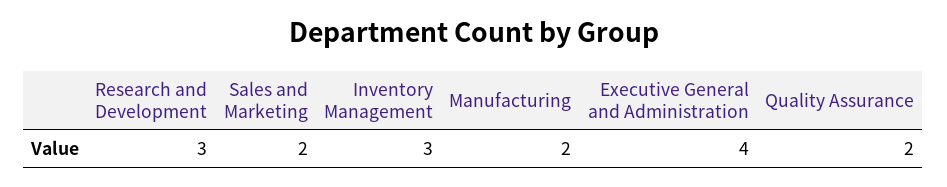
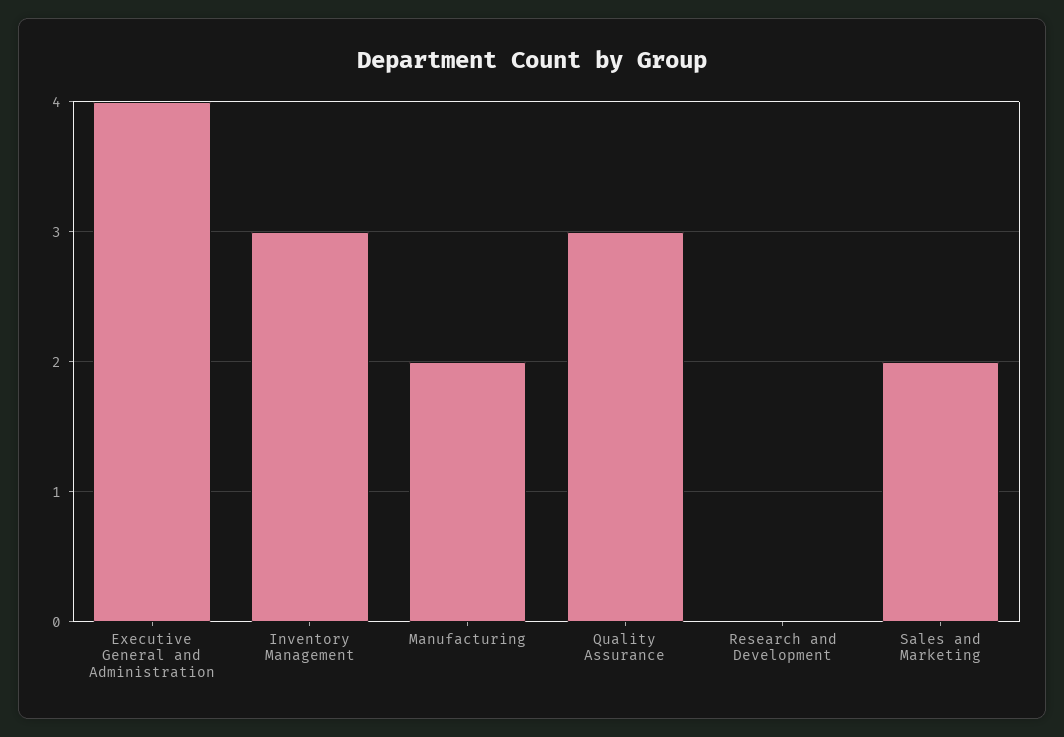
  {
-   "Research and Development": 3,
+   "Research and Development": 0,
    "Sales and Marketing": 2,
    "Inventory Management": 3,
    "Manufacturing": 2,
    "Executive General and Administration": 4,
-   "Quality Assurance": 2
+   "Quality Assurance": 3
  }

